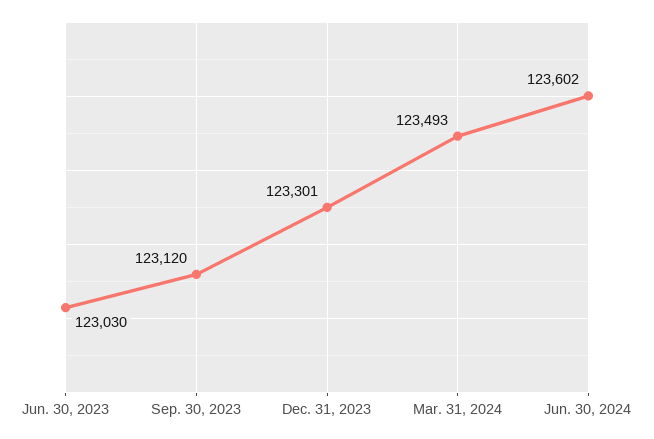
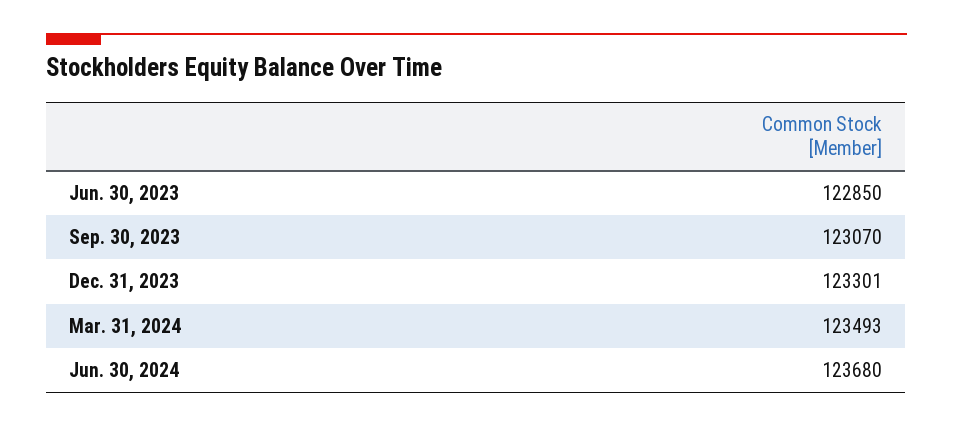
  {
-   "Jun. 30, 2023": 123030,
+   "Jun. 30, 2023": 122850,
-   "Sep. 30, 2023": 123120,
+   "Sep. 30, 2023": 123070,
    "Dec. 31, 2023": 123301,
    "Mar. 31, 2024": 123493,
-   "Jun. 30, 2024": 123602
+   "Jun. 30, 2024": 123680
  }

